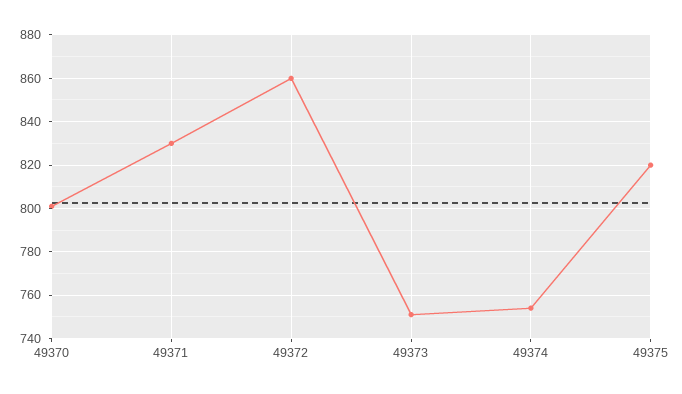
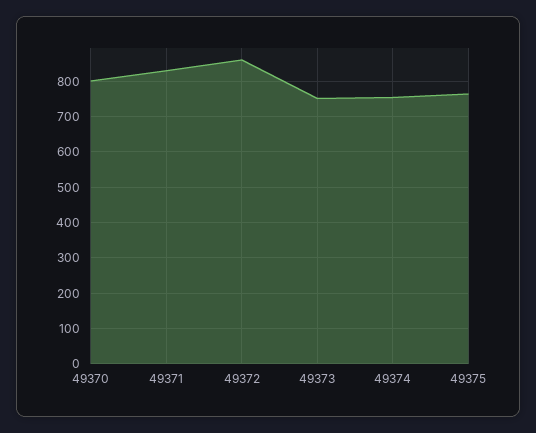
  {
    "49370": 800,
    "49371": 830,
    "49372": 860,
    "49373": 750,
    "49374": 755,
-   "49375": 820
+   "49375": 760
  }

